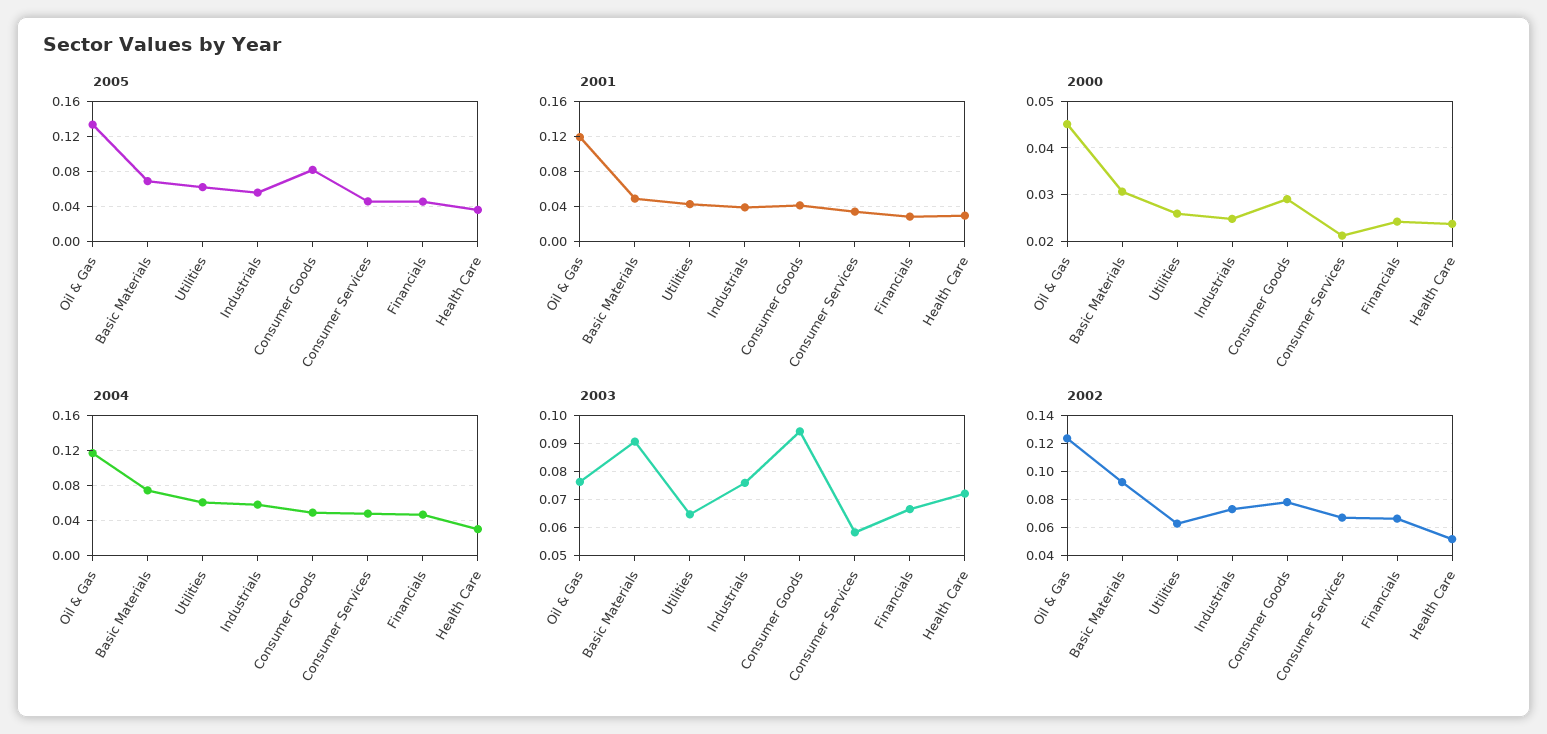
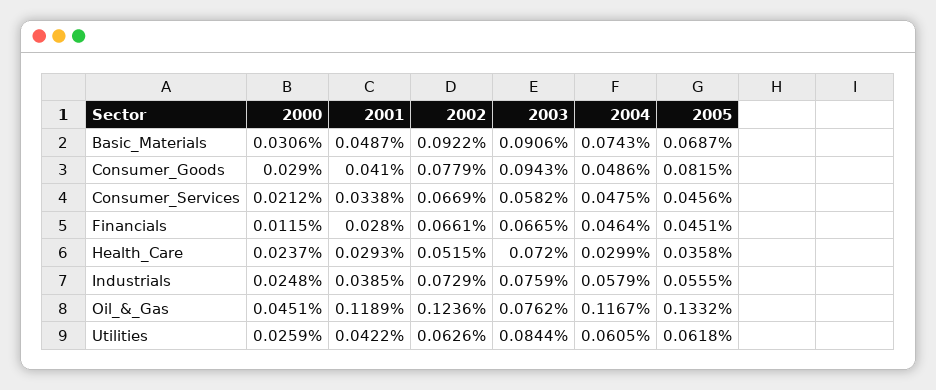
  {
    "2005": {
      "Oil & Gas": 0.1332,
      "Basic Materials": 0.0687,
      "Utilities": 0.0618,
      "Industrials": 0.0555,
      "Consumer Goods": 0.0815,
      "Consumer Services": 0.0456,
      "Financials": 0.0451,
      "Health Care": 0.0358
    },
    "2001": {
      "Oil & Gas": 0.1189,
      "Basic Materials": 0.0487,
      "Utilities": 0.0422,
      "Industrials": 0.0385,
      "Consumer Goods": 0.041,
      "Consumer Services": 0.0338,
      "Financials": 0.028,
      "Health Care": 0.0293
    },
    "2000": {
      "Oil & Gas": 0.0451,
      "Basic Materials": 0.0306,
      "Utilities": 0.0259,
      "Industrials": 0.0248,
      "Consumer Goods": 0.029,
      "Consumer Services": 0.0212,
-     "Financials": 0.024,
+     "Financials": 0.0115,
      "Health Care": 0.0237
    },
    "2004": {
      "Oil & Gas": 0.1167,
      "Basic Materials": 0.0743,
      "Utilities": 0.0605,
      "Industrials": 0.0579,
      "Consumer Goods": 0.0486,
      "Consumer Services": 0.0475,
      "Financials": 0.0464,
      "Health Care": 0.0299
    },
    "2003": {
      "Oil & Gas": 0.0762,
      "Basic Materials": 0.0906,
-     "Utilities": 0.065,
+     "Utilities": 0.0844,
      "Industrials": 0.0759,
      "Consumer Goods": 0.0943,
      "Consumer Services": 0.0582,
      "Financials": 0.0665,
      "Health Care": 0.072
    },
    "2002": {
      "Oil & Gas": 0.1236,
      "Basic Materials": 0.0922,
      "Utilities": 0.0626,
      "Industrials": 0.0729,
      "Consumer Goods": 0.0779,
      "Consumer Services": 0.0669,
      "Financials": 0.0661,
      "Health Care": 0.0515
    }
  }

